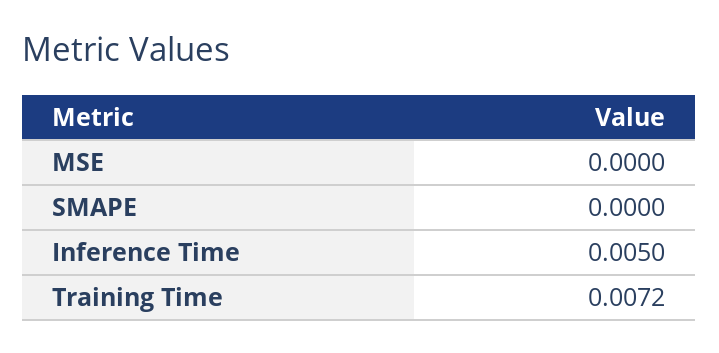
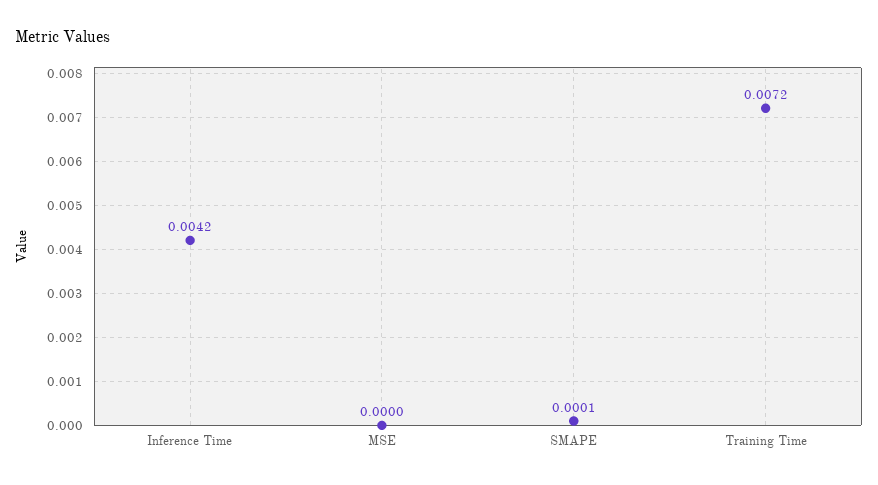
  {
    "MSE": 0,
-   "SMAPE": 0,
+   "SMAPE": 0.0001,
-   "Inference Time": 0.005,
+   "Inference Time": 0.0042,
    "Training Time": 0.0072
  }

